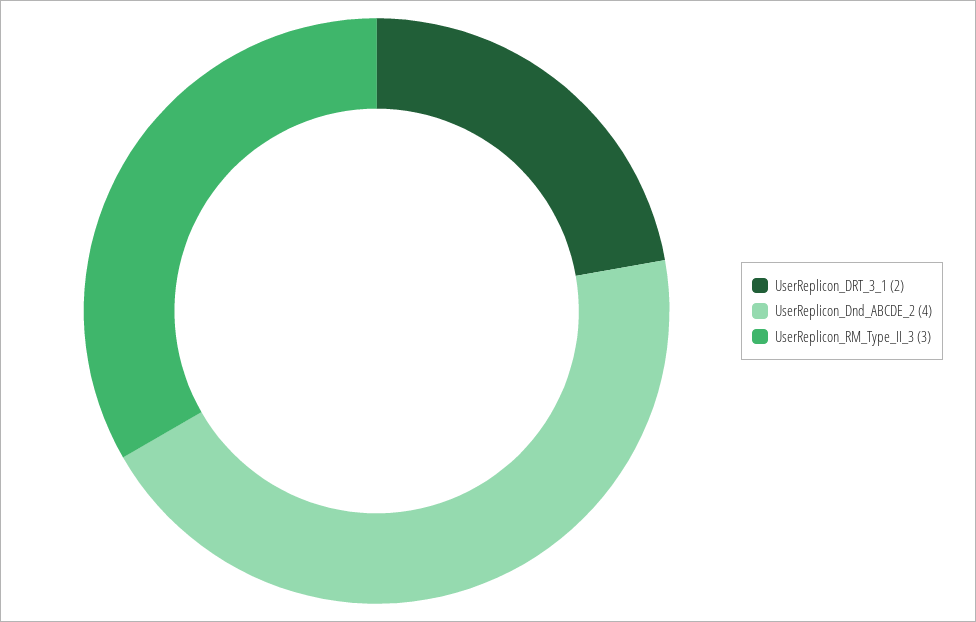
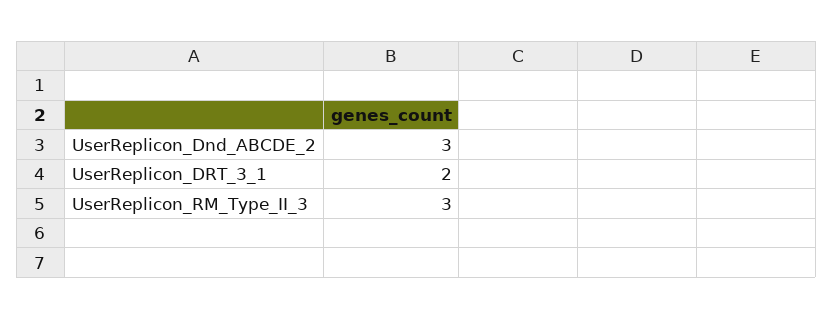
  {
    "UserReplicon_DRT_3_1": 2,
-   "UserReplicon_Dnd_ABCDE_2": 4,
+   "UserReplicon_Dnd_ABCDE_2": 3,
    "UserReplicon_RM_Type_II_3": 3
  }

